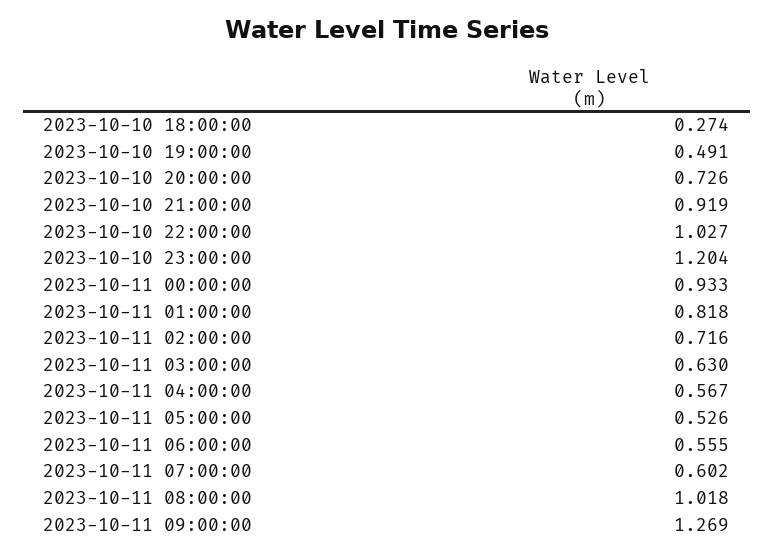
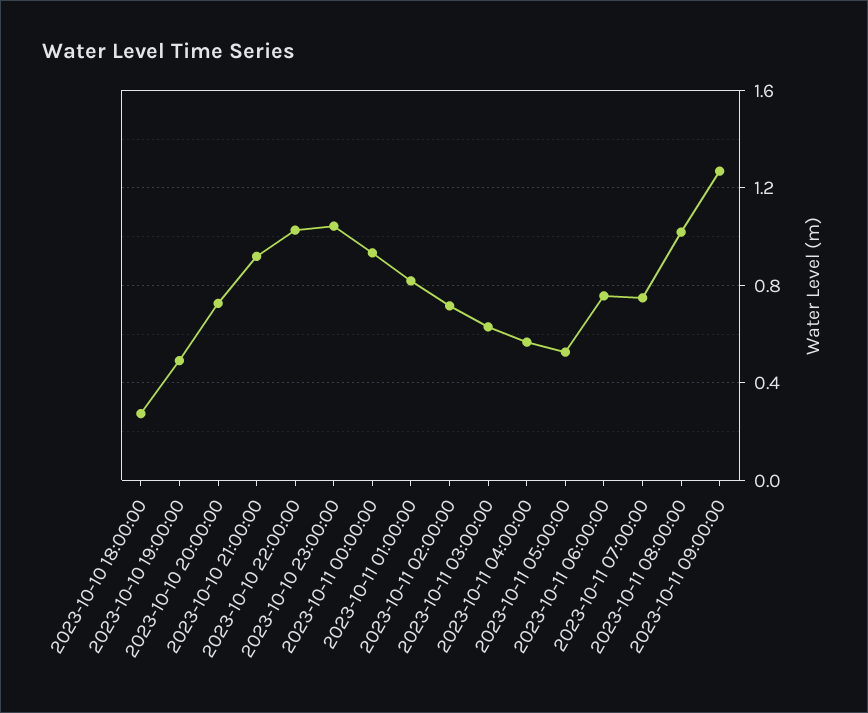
  {
    "2023-10-10 18:00:00": 0.274,
    "2023-10-10 19:00:00": 0.491,
    "2023-10-10 20:00:00": 0.726,
    "2023-10-10 21:00:00": 0.919,
    "2023-10-10 22:00:00": 1.027,
-   "2023-10-10 23:00:00": 1.204,
+   "2023-10-10 23:00:00": 1.05,
    "2023-10-11 00:00:00": 0.933,
    "2023-10-11 01:00:00": 0.818,
    "2023-10-11 02:00:00": 0.716,
    "2023-10-11 03:00:00": 0.63,
    "2023-10-11 04:00:00": 0.567,
    "2023-10-11 05:00:00": 0.526,
-   "2023-10-11 06:00:00": 0.555,
+   "2023-10-11 06:00:00": 0.75,
-   "2023-10-11 07:00:00": 0.602,
+   "2023-10-11 07:00:00": 0.75,
    "2023-10-11 08:00:00": 1.018,
    "2023-10-11 09:00:00": 1.269
  }

